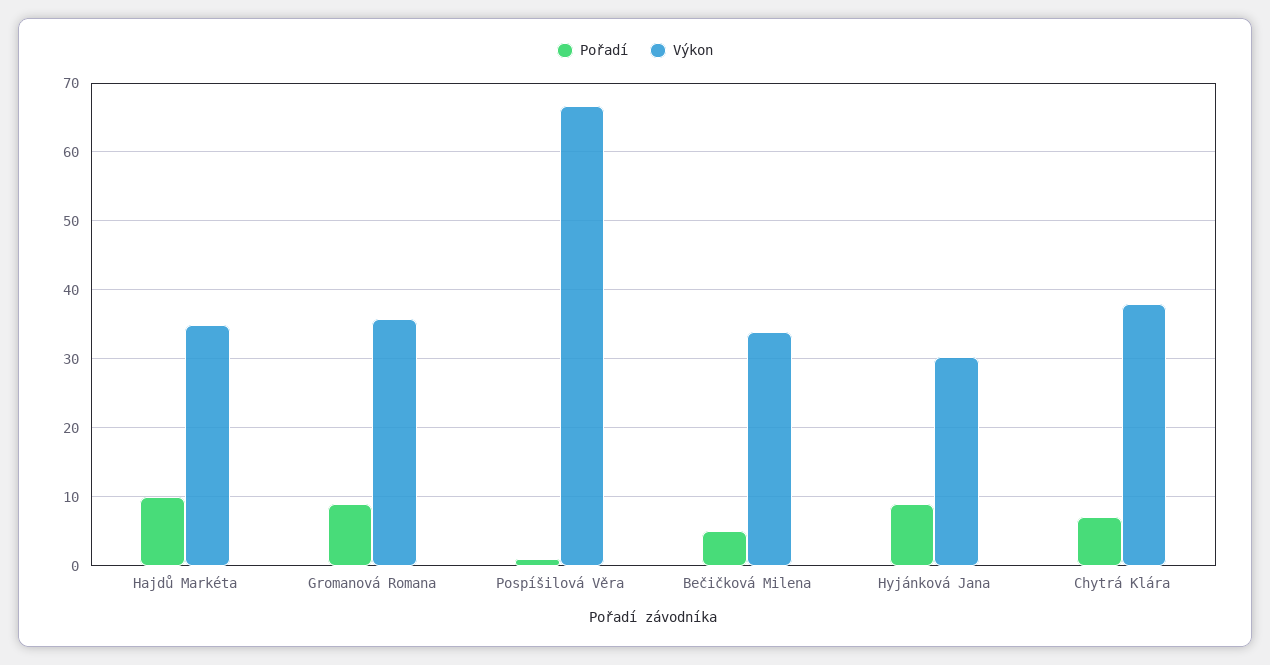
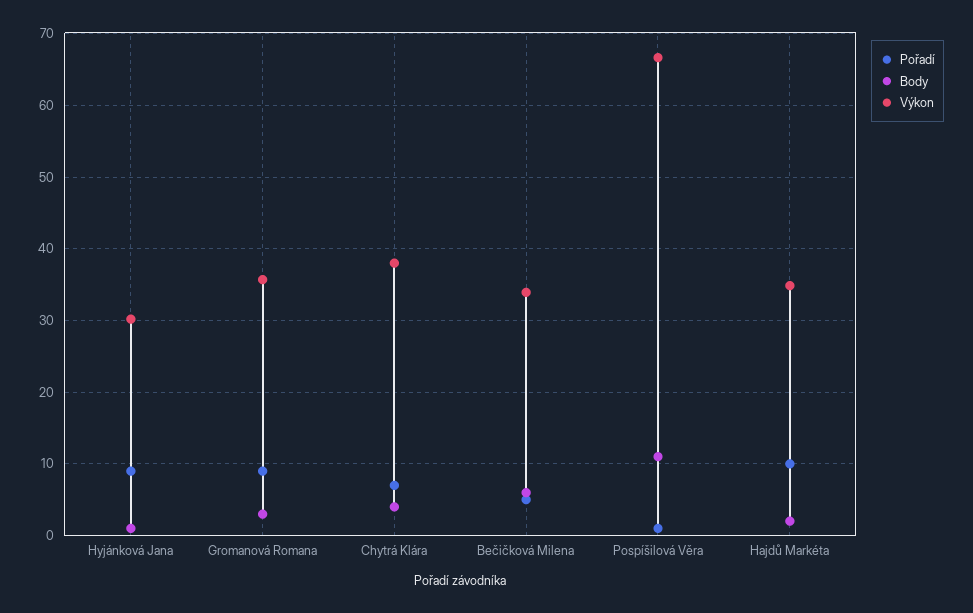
  {
    "Pořadí": {
      "Hajdů Markéta": 10,
      "Gromanová Romana": 9,
      "Pospíšilová Věra": 1,
      "Bečičková Milena": 5,
      "Hyjánková Jana": 9,
      "Chytrá Klára": 7
    },
    "Výkon": {
      "Hajdů Markéta": 35,
      "Gromanová Romana": 36,
      "Pospíšilová Věra": 67,
      "Bečičková Milena": 34,
      "Hyjánková Jana": 30,
      "Chytrá Klára": 38
-   }
+   },
+   "Body": {
+     "Hyjánková Jana": 1,
+     "Gromanová Romana": 3,
+     "Chytrá Klára": 4,
+     "Bečičková Milena": 6,
+     "Pospíšilová Věra": 11,
+     "Hajdů Markéta": 2
+   }
  }

